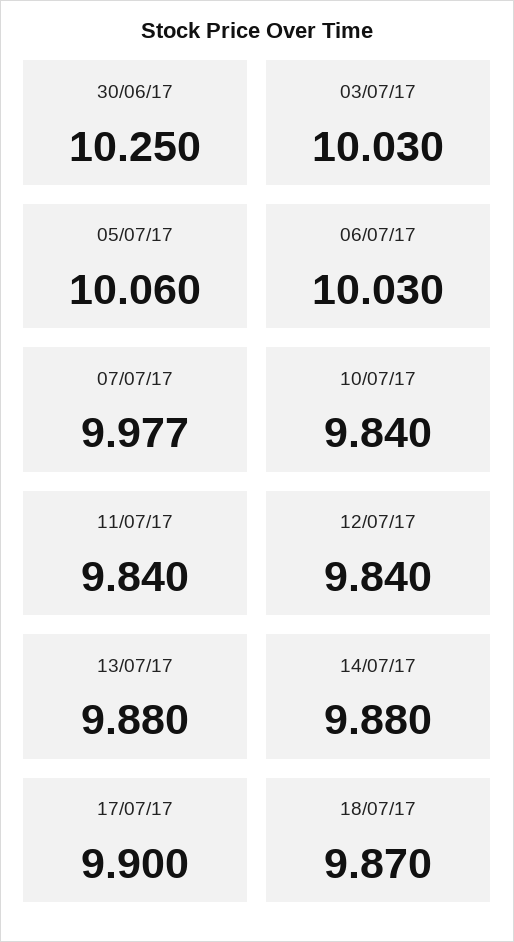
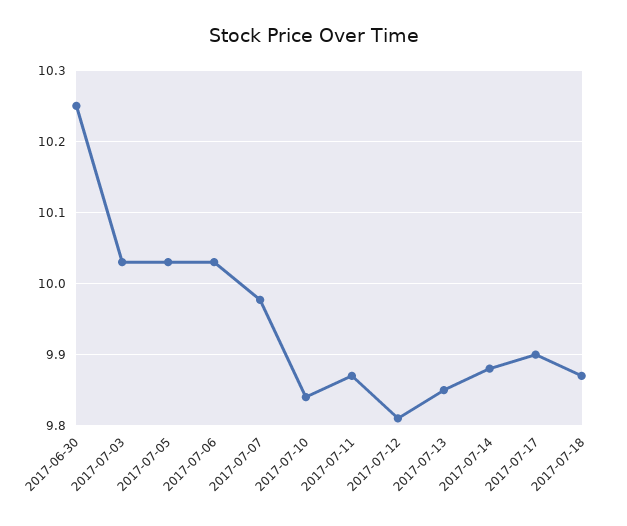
  {
    "30/06/17": 10.25,
    "03/07/17": 10.03,
-   "05/07/17": 10.06,
+   "05/07/17": 10.03,
    "06/07/17": 10.03,
    "07/07/17": 9.977,
    "10/07/17": 9.84,
-   "11/07/17": 9.84,
+   "11/07/17": 9.87,
-   "12/07/17": 9.84,
+   "12/07/17": 9.81,
-   "13/07/17": 9.88,
+   "13/07/17": 9.85,
    "14/07/17": 9.88,
    "17/07/17": 9.9,
    "18/07/17": 9.87
  }

